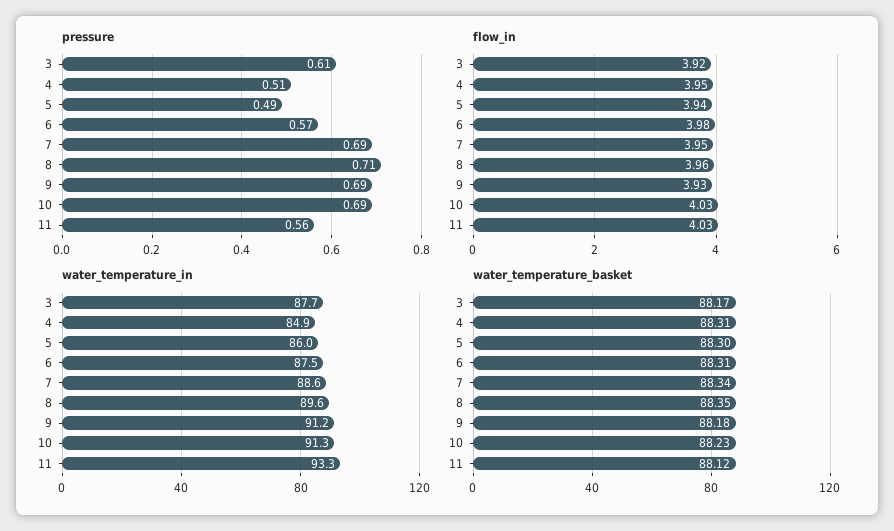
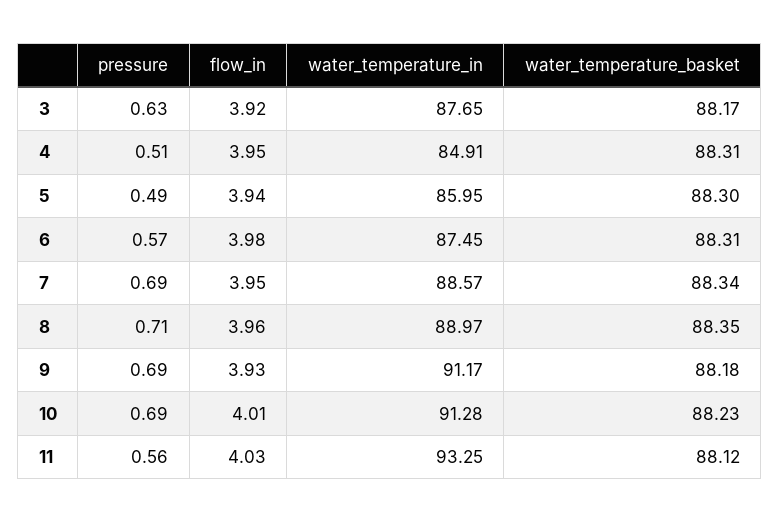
  {
    "pressure": {
-     "3": 0.61,
+     "3": 0.63,
      "4": 0.51,
      "5": 0.49,
      "6": 0.57,
      "7": 0.69,
      "8": 0.71,
      "9": 0.69,
      "10": 0.69,
      "11": 0.56
    },
    "flow_in": {
      "3": 3.92,
      "4": 3.95,
      "5": 3.94,
      "6": 3.98,
      "7": 3.95,
      "8": 3.96,
      "9": 3.93,
-     "10": 4.03,
+     "10": 4.01,
      "11": 4.03
    },
    "water_temperature_in": {
      "3": 87.65,
      "4": 84.91,
      "5": 85.95,
      "6": 87.45,
      "7": 88.57,
-     "8": 89.6,
+     "8": 88.97,
      "9": 91.17,
      "10": 91.28,
      "11": 93.25
    },
    "water_temperature_basket": {
      "3": 88.17,
      "4": 88.31,
      "5": 88.3,
      "6": 88.31,
      "7": 88.34,
      "8": 88.35,
      "9": 88.18,
      "10": 88.23,
      "11": 88.12
    }
  }

